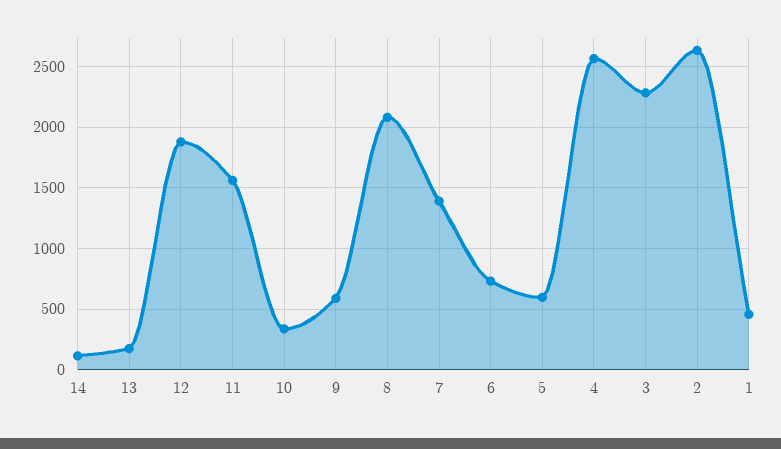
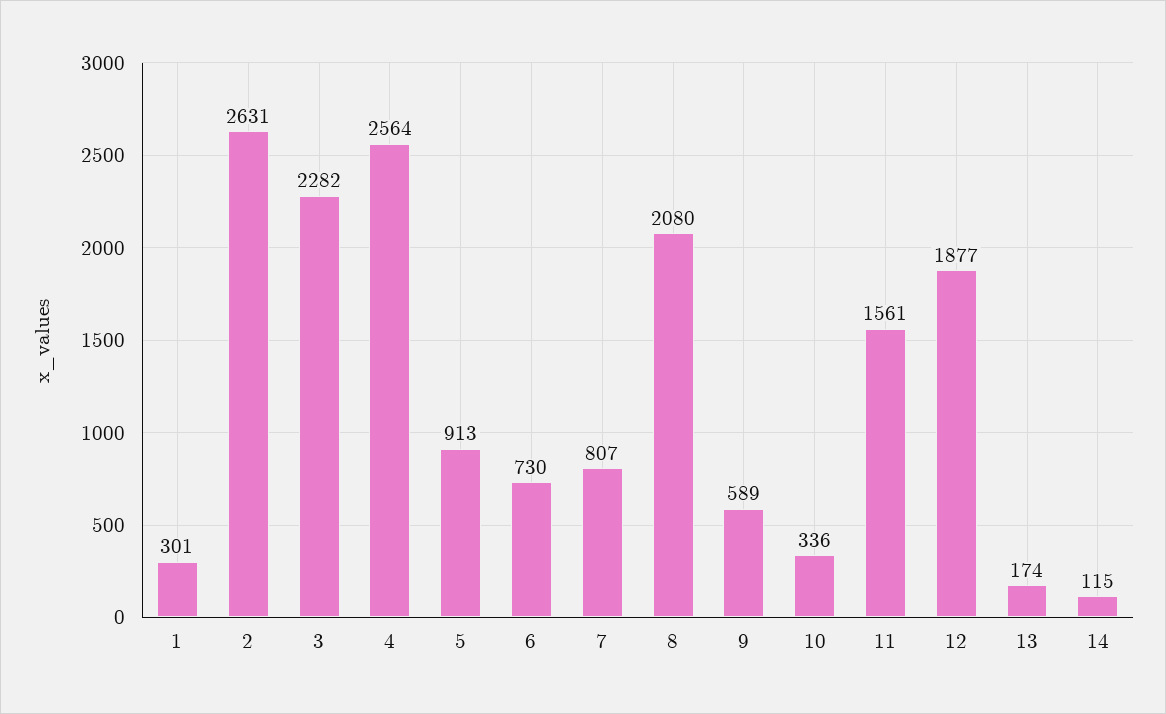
  {
    "14": 115,
    "13": 174,
    "12": 1877,
    "11": 1561,
    "10": 336,
    "9": 589,
    "8": 2080,
-   "7": 1400,
+   "7": 807,
    "6": 730,
-   "5": 600,
+   "5": 913,
    "4": 2564,
    "3": 2282,
    "2": 2631,
-   "1": 450
+   "1": 301
  }

